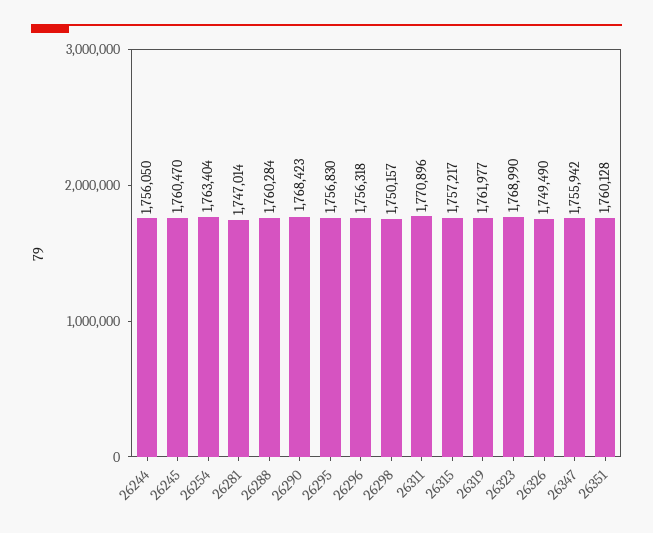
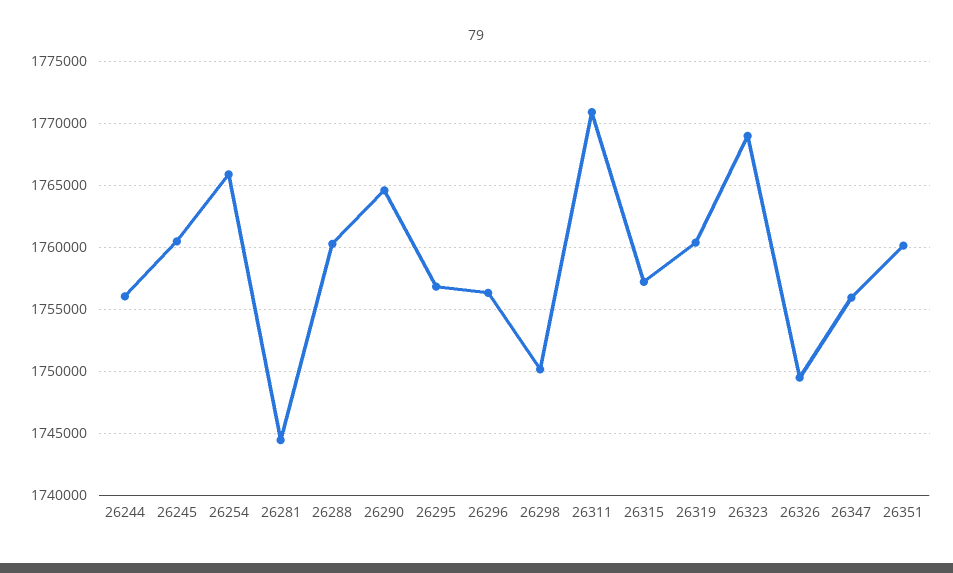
  {
    "26244": 1756050,
    "26245": 1760470,
-   "26254": 1763404,
+   "26254": 1766000,
-   "26281": 1747014,
+   "26281": 1744500,
    "26288": 1760284,
-   "26290": 1768423,
+   "26290": 1764500,
    "26295": 1756830,
    "26296": 1756318,
    "26298": 1750157,
    "26311": 1770896,
    "26315": 1757217,
-   "26319": 1761977,
+   "26319": 1760500,
    "26323": 1768990,
    "26326": 1749490,
    "26347": 1755942,
    "26351": 1760128
  }

